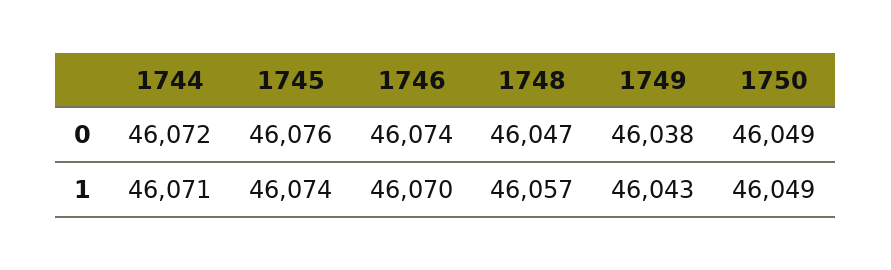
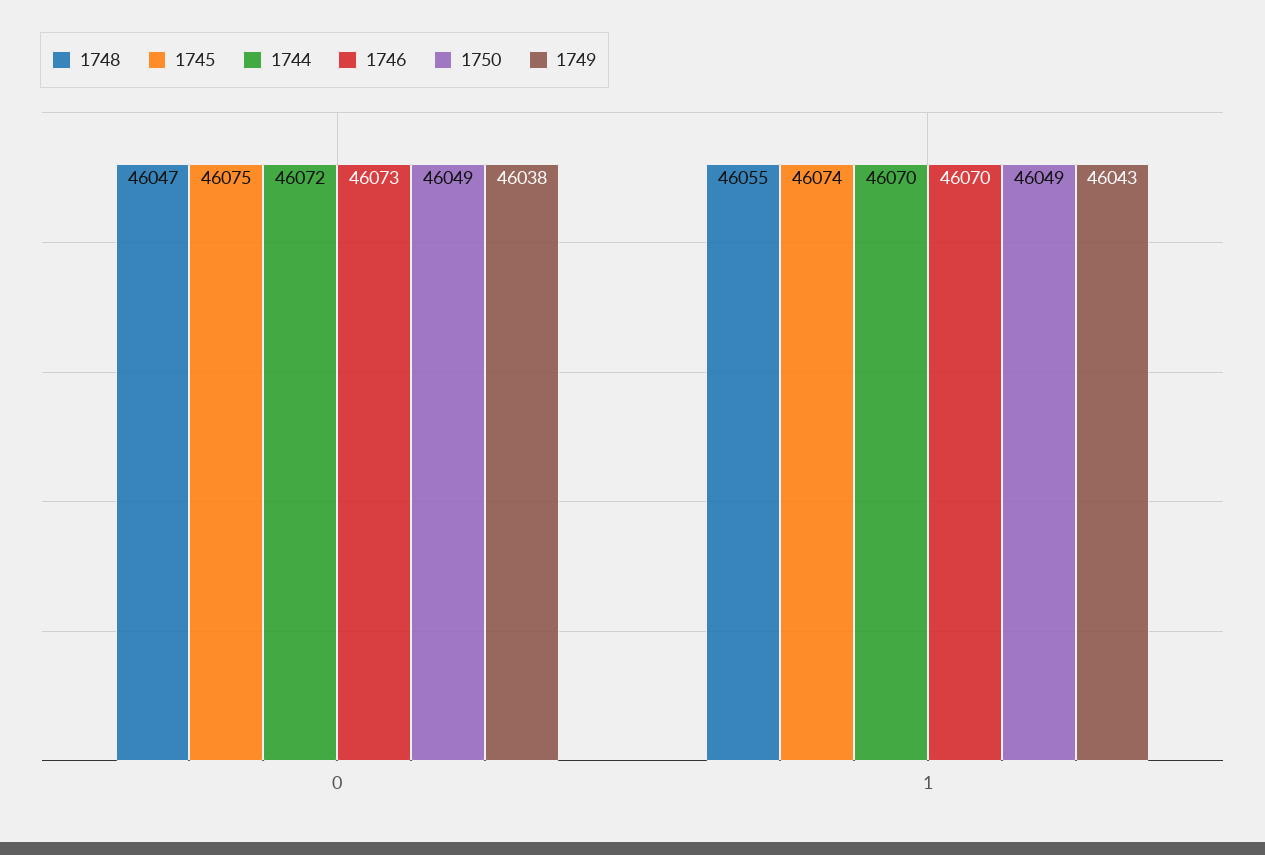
  {
    "1744": {
      "0": 46072,
-     "1": 46071
+     "1": 46070
    },
    "1745": {
-     "0": 46076,
+     "0": 46075,
      "1": 46074
    },
    "1746": {
-     "0": 46074,
+     "0": 46073,
      "1": 46070
    },
    "1748": {
      "0": 46047,
-     "1": 46057
+     "1": 46055
    },
    "1749": {
      "0": 46038,
      "1": 46043
    },
    "1750": {
      "0": 46049,
      "1": 46049
    }
  }

